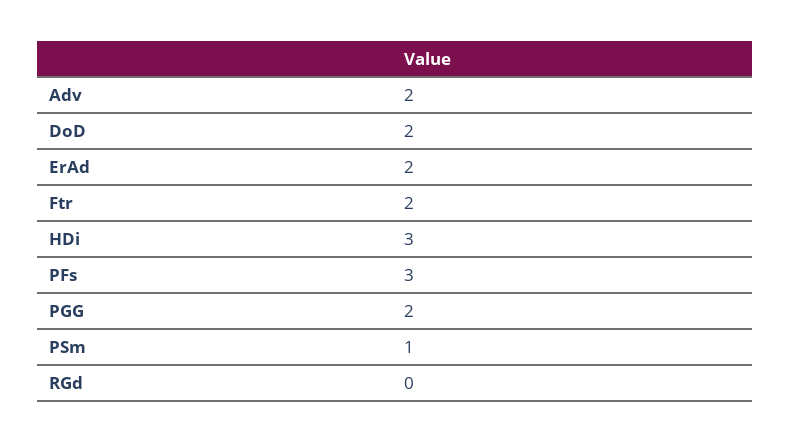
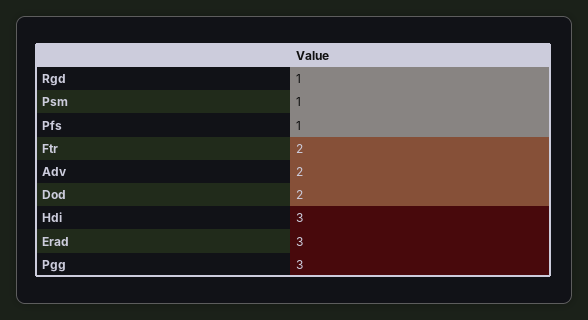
  {
    "Adv": 2,
    "DoD": 2,
-   "ErAd": 2,
+   "ErAd": 3,
    "Ftr": 2,
    "HDi": 3,
-   "PFs": 3,
+   "PFs": 1,
-   "PGG": 2,
+   "PGG": 3,
    "PSm": 1,
-   "RGd": 0
+   "RGd": 1
  }

